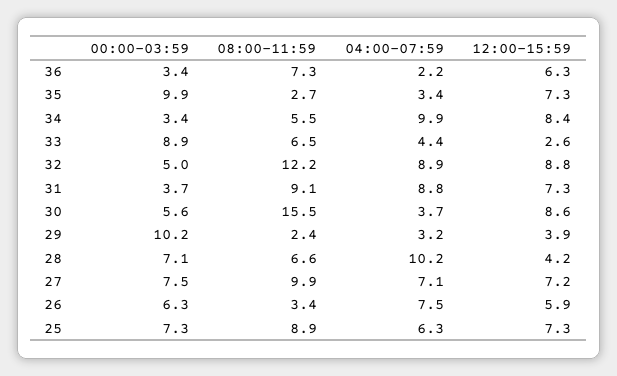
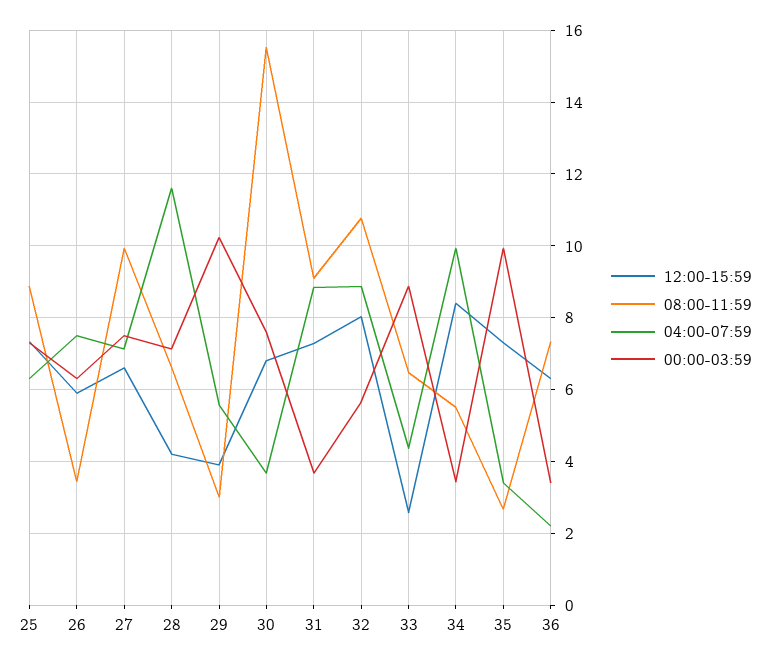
  {
    "00:00-03:59": {
      "36": 3.4,
      "35": 9.9,
      "34": 3.4,
      "33": 8.9,
-     "32": 5,
+     "32": 5.6,
      "31": 3.7,
-     "30": 5.6,
+     "30": 7.6,
      "29": 10.2,
      "28": 7.1,
      "27": 7.5,
      "26": 6.3,
      "25": 7.3
    },
    "08:00-11:59": {
      "36": 7.3,
      "35": 2.7,
      "34": 5.5,
      "33": 6.5,
-     "32": 12.2,
+     "32": 10.8,
      "31": 9.1,
      "30": 15.5,
-     "29": 2.4,
+     "29": 3,
      "28": 6.6,
      "27": 9.9,
      "26": 3.4,
      "25": 8.9
    },
    "04:00-07:59": {
      "36": 2.2,
      "35": 3.4,
      "34": 9.9,
      "33": 4.4,
      "32": 8.9,
      "31": 8.8,
      "30": 3.7,
-     "29": 3.2,
+     "29": 5.6,
-     "28": 10.2,
+     "28": 11.6,
      "27": 7.1,
      "26": 7.5,
      "25": 6.3
    },
    "12:00-15:59": {
      "36": 6.3,
      "35": 7.3,
      "34": 8.4,
      "33": 2.6,
-     "32": 8.8,
+     "32": 8,
      "31": 7.3,
-     "30": 8.6,
+     "30": 6.8,
      "29": 3.9,
      "28": 4.2,
-     "27": 7.2,
+     "27": 6.6,
      "26": 5.9,
      "25": 7.3
    }
  }

